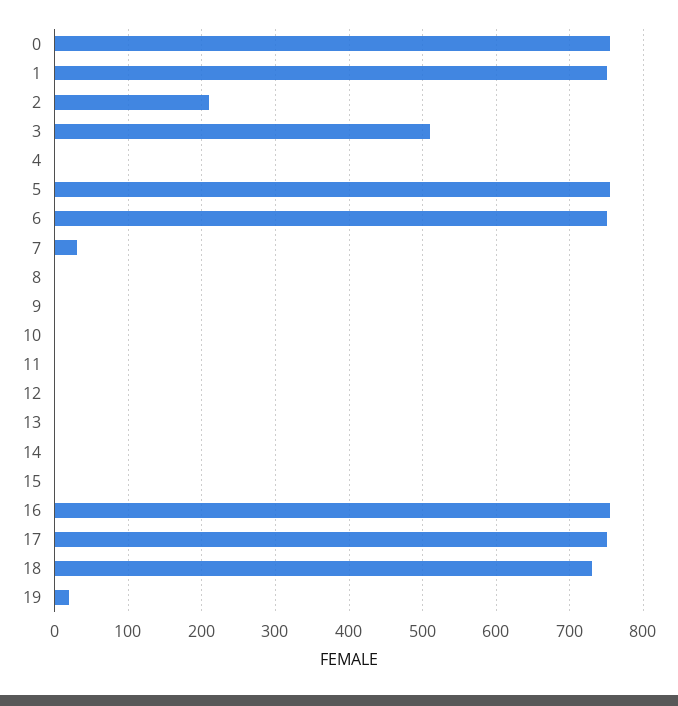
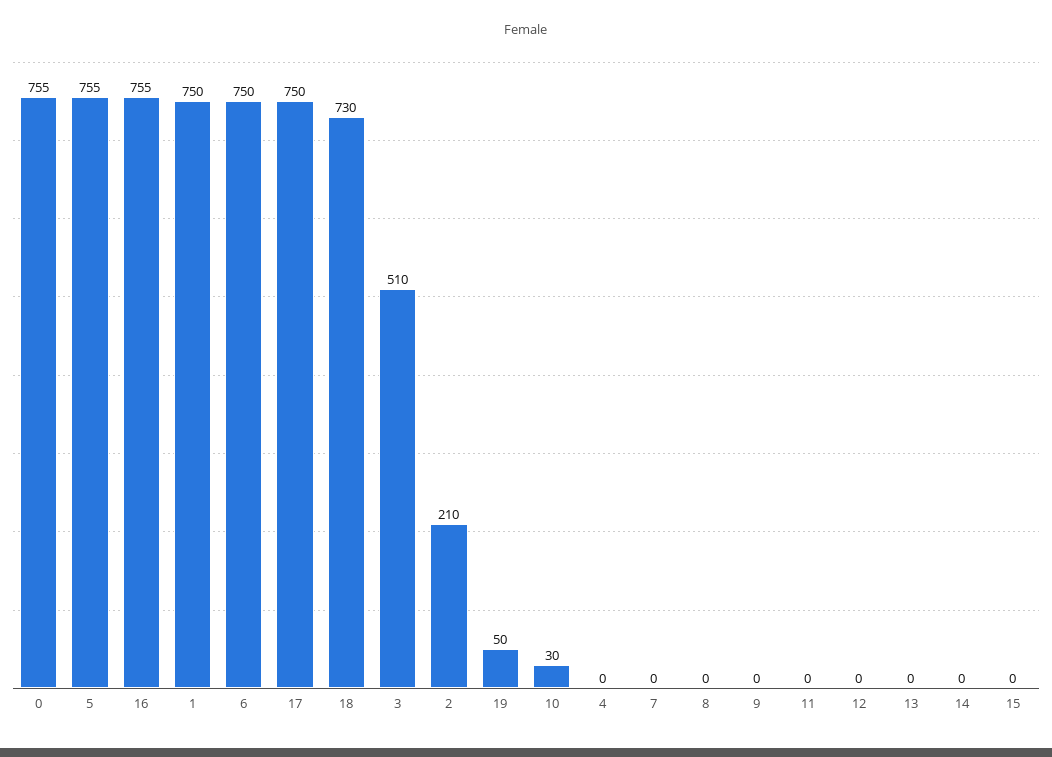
  {
    "0": 755,
    "1": 750,
    "2": 210,
    "3": 510,
    "4": 0,
    "5": 755,
    "6": 750,
-   "7": 30,
+   "7": 0,
    "8": 0,
    "9": 0,
-   "10": 0,
+   "10": 30,
    "11": 0,
    "12": 0,
    "13": 0,
    "14": 0,
    "15": 0,
    "16": 755,
    "17": 750,
    "18": 730,
-   "19": 20
+   "19": 50
  }

